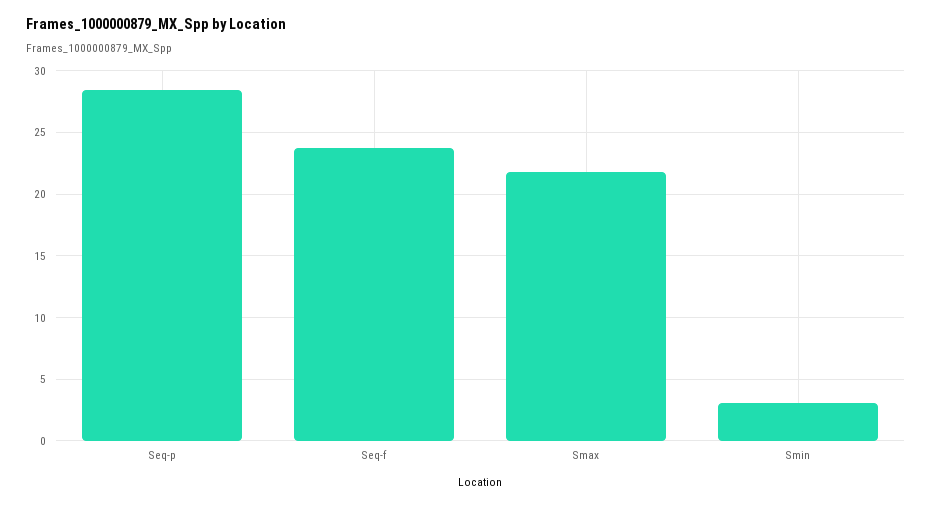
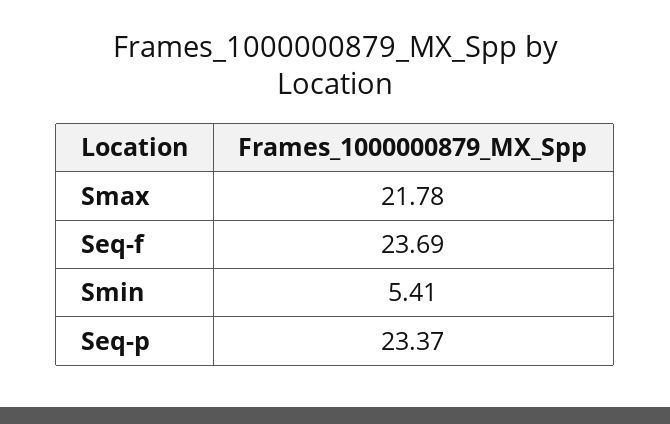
  {
-   "Seq-p": 28.5,
+   "Seq-p": 23.37,
    "Seq-f": 23.69,
    "Smax": 21.78,
-   "Smin": 3
+   "Smin": 5.41
  }

